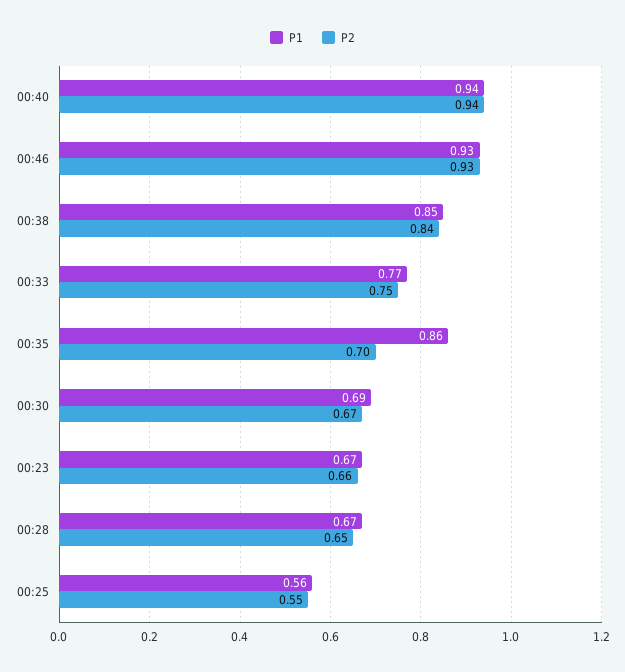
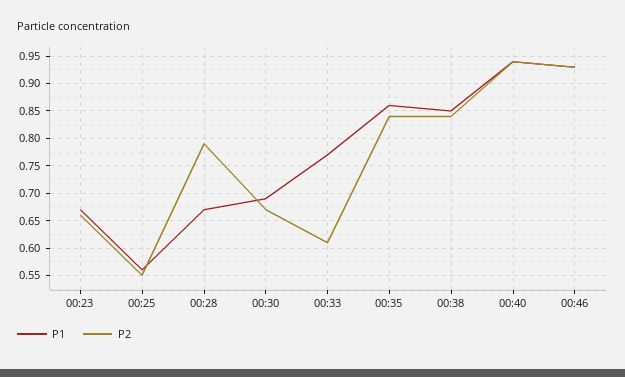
  {
    "P1": {
      "00:40": 0.94,
      "00:46": 0.93,
      "00:38": 0.85,
      "00:33": 0.77,
      "00:35": 0.86,
      "00:30": 0.69,
      "00:23": 0.67,
      "00:28": 0.67,
      "00:25": 0.56
    },
    "P2": {
      "00:40": 0.94,
      "00:46": 0.93,
      "00:38": 0.84,
-     "00:33": 0.75,
+     "00:33": 0.6,
-     "00:35": 0.7,
+     "00:35": 0.85,
      "00:30": 0.67,
      "00:23": 0.66,
-     "00:28": 0.65,
+     "00:28": 0.8,
      "00:25": 0.55
    }
  }

